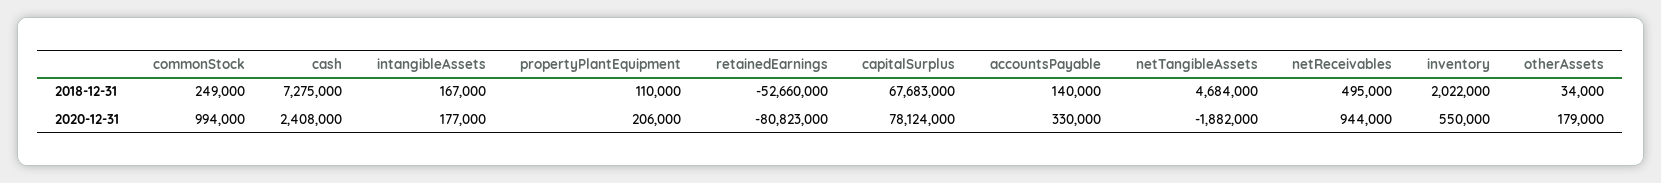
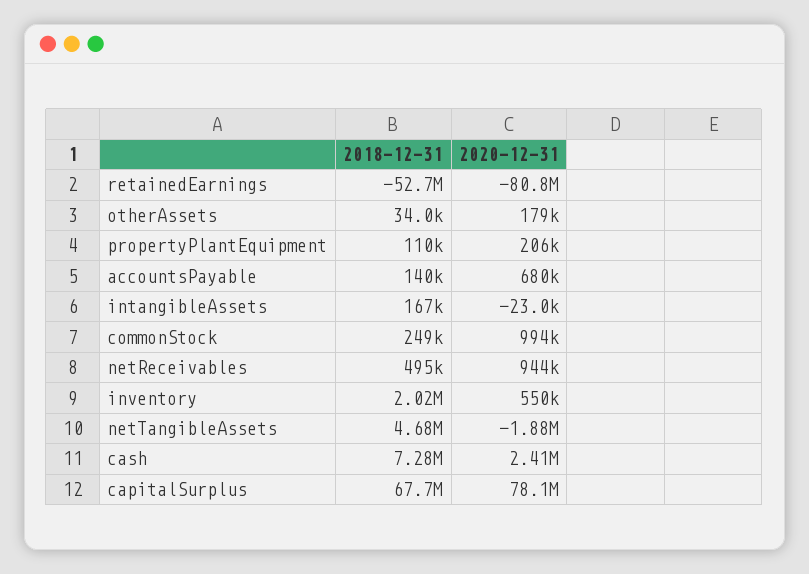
  {
    "commonStock": {
      "2018-12-31": 249000,
      "2020-12-31": 994000
    },
    "cash": {
      "2018-12-31": 7275000,
      "2020-12-31": 2408000
    },
    "intangibleAssets": {
      "2018-12-31": 167000,
-     "2020-12-31": 177000
+     "2020-12-31": -23000
    },
    "propertyPlantEquipment": {
      "2018-12-31": 110000,
      "2020-12-31": 206000
    },
    "retainedEarnings": {
      "2018-12-31": -52660000,
      "2020-12-31": -80823000
    },
    "capitalSurplus": {
      "2018-12-31": 67683000,
      "2020-12-31": 78124000
    },
    "accountsPayable": {
      "2018-12-31": 140000,
-     "2020-12-31": 330000
+     "2020-12-31": 680000
    },
    "netTangibleAssets": {
      "2018-12-31": 4684000,
      "2020-12-31": -1882000
    },
    "netReceivables": {
      "2018-12-31": 495000,
      "2020-12-31": 944000
    },
    "inventory": {
      "2018-12-31": 2022000,
      "2020-12-31": 550000
    },
    "otherAssets": {
      "2018-12-31": 34000,
      "2020-12-31": 179000
    }
  }

